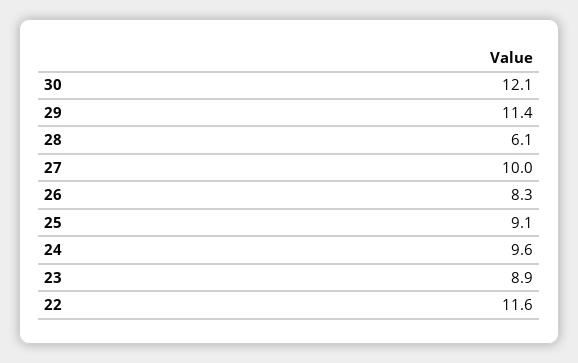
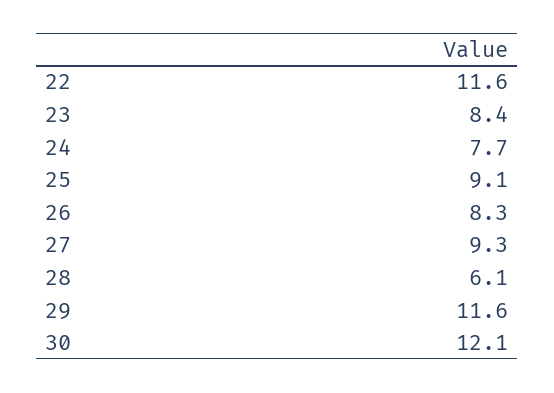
  {
    "30": 12.1,
-   "29": 11.4,
+   "29": 11.6,
    "28": 6.1,
-   "27": 10,
+   "27": 9.3,
    "26": 8.3,
    "25": 9.1,
-   "24": 9.6,
+   "24": 7.7,
-   "23": 8.9,
+   "23": 8.4,
    "22": 11.6
  }

